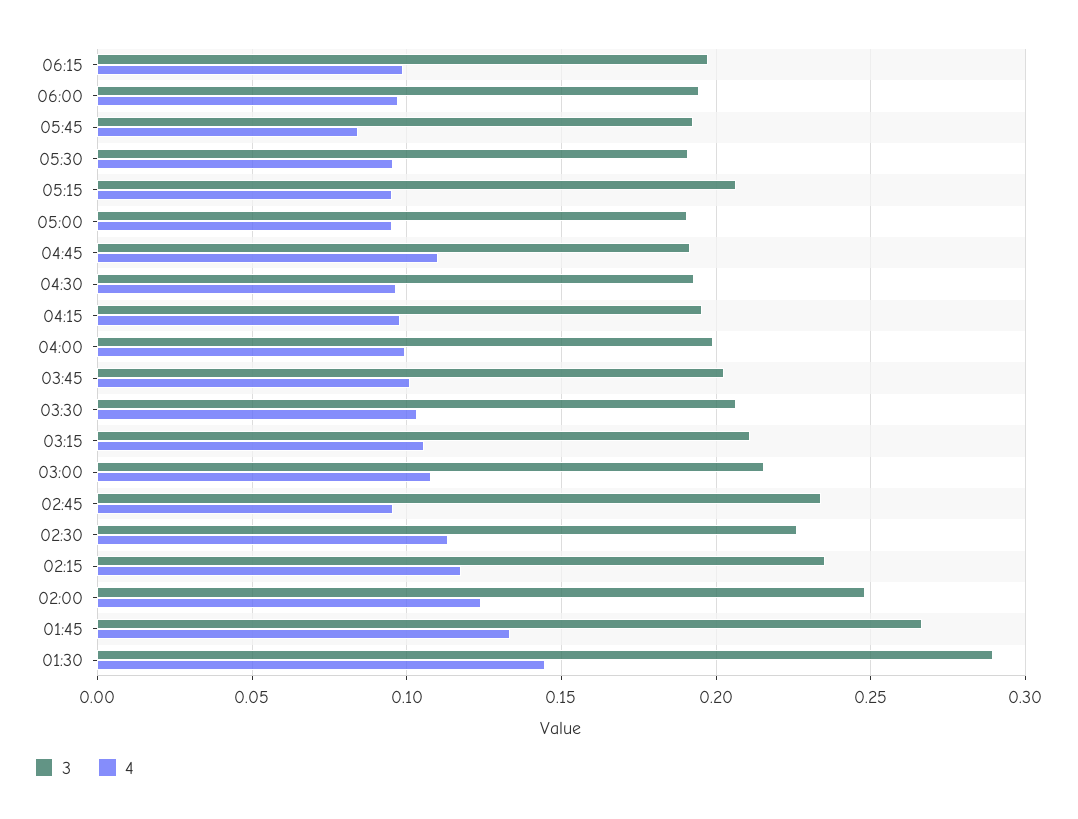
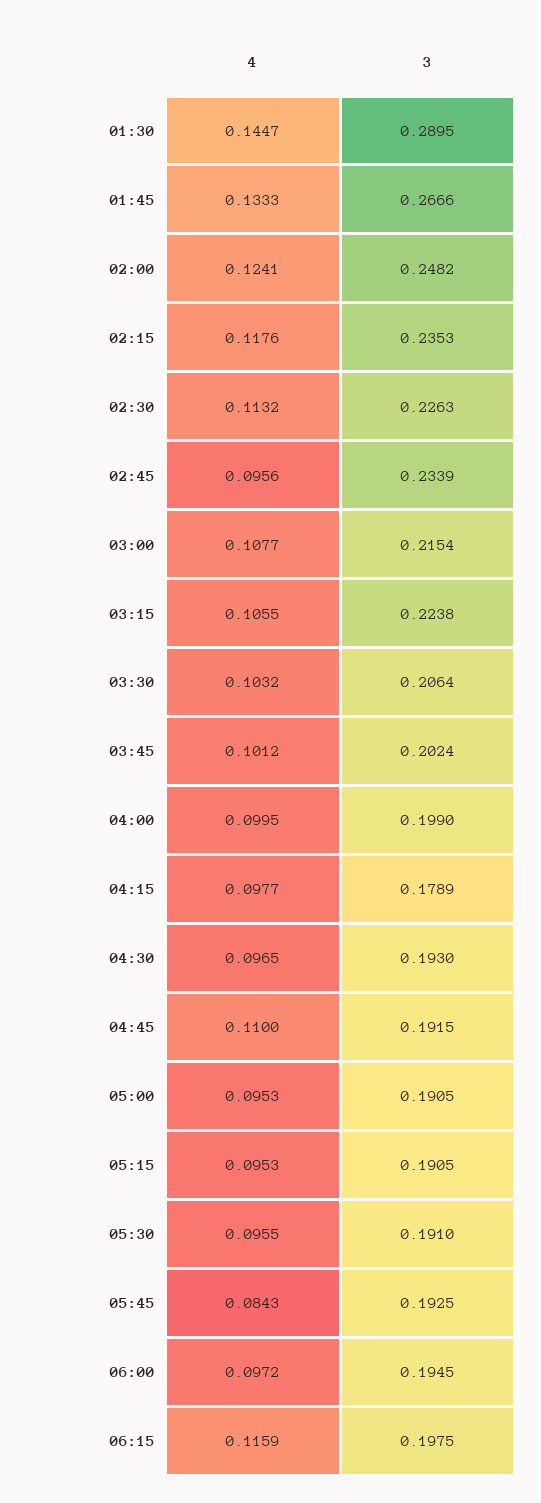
  {
    "3": {
      "06:15": 0.1975,
      "06:00": 0.1945,
      "05:45": 0.1925,
      "05:30": 0.191,
-     "05:15": 0.205,
+     "05:15": 0.1905,
      "05:00": 0.1905,
      "04:45": 0.1915,
      "04:30": 0.193,
-     "04:15": 0.195,
+     "04:15": 0.1789,
      "04:00": 0.199,
      "03:45": 0.2024,
      "03:30": 0.2064,
-     "03:15": 0.21,
+     "03:15": 0.2238,
      "03:00": 0.2154,
      "02:45": 0.2339,
      "02:30": 0.2263,
      "02:15": 0.2353,
      "02:00": 0.2482,
      "01:45": 0.2666,
      "01:30": 0.2895
    },
    "4": {
-     "06:15": 0.1,
+     "06:15": 0.1159,
      "06:00": 0.0972,
      "05:45": 0.0843,
      "05:30": 0.0955,
      "05:15": 0.0953,
      "05:00": 0.0953,
      "04:45": 0.11,
      "04:30": 0.0965,
      "04:15": 0.0977,
      "04:00": 0.0995,
      "03:45": 0.1012,
      "03:30": 0.1032,
      "03:15": 0.1055,
      "03:00": 0.1077,
      "02:45": 0.0956,
      "02:30": 0.1132,
      "02:15": 0.1176,
      "02:00": 0.1241,
      "01:45": 0.1333,
      "01:30": 0.1447
    }
  }

